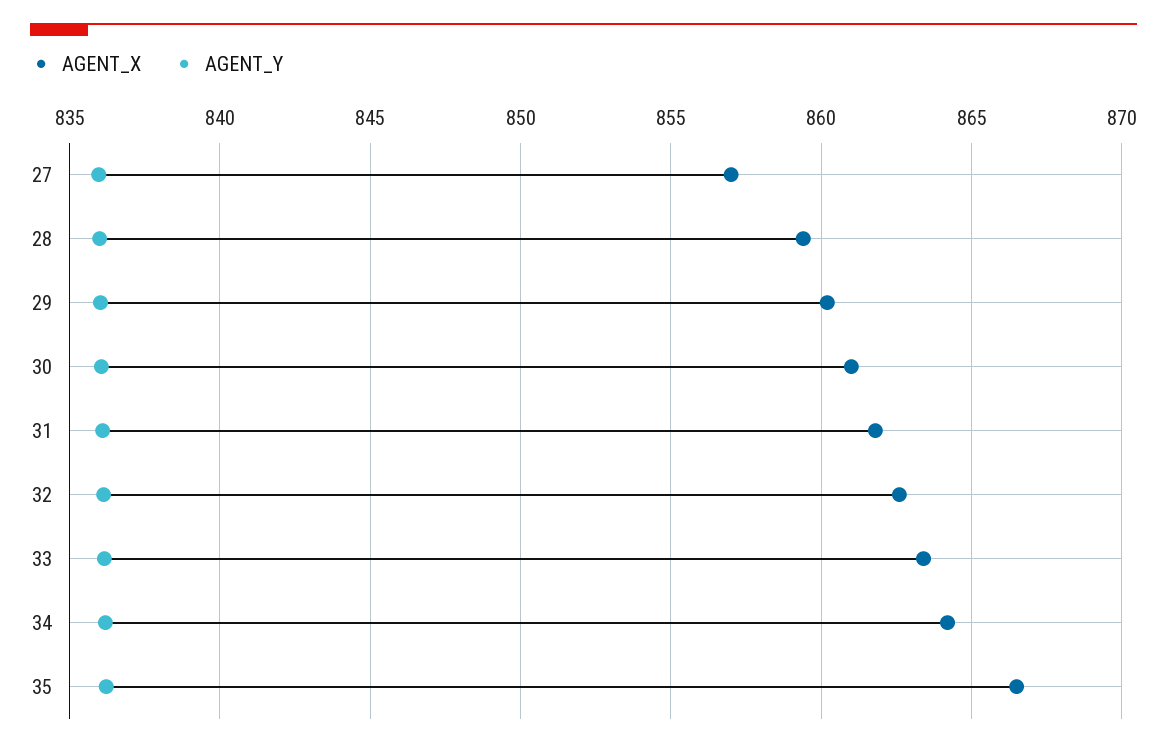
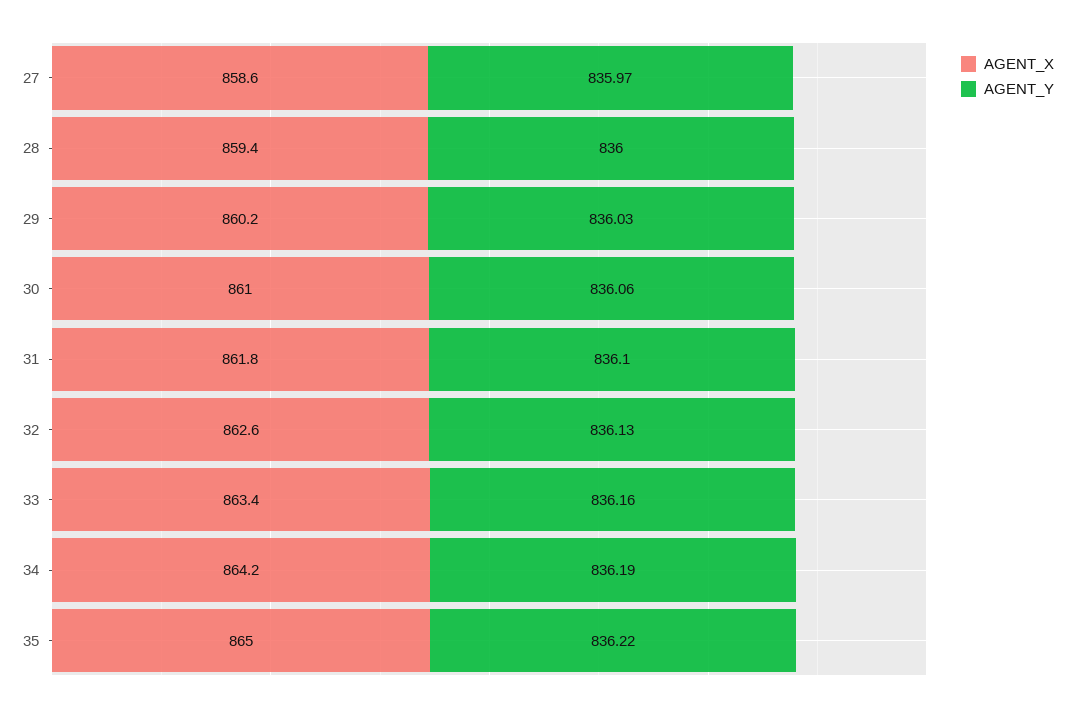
  {
    "AGENT_X": {
-     "27": 857,
+     "27": 858.6,
      "28": 859.4,
      "29": 860.2,
      "30": 861,
      "31": 861.8,
      "32": 862.6,
      "33": 863.4,
      "34": 864.2,
-     "35": 866.5
+     "35": 865
    },
    "AGENT_Y": {
      "27": 835.97,
      "28": 836,
      "29": 836.03,
      "30": 836.06,
      "31": 836.1,
      "32": 836.13,
      "33": 836.16,
      "34": 836.19,
      "35": 836.22
    }
  }

